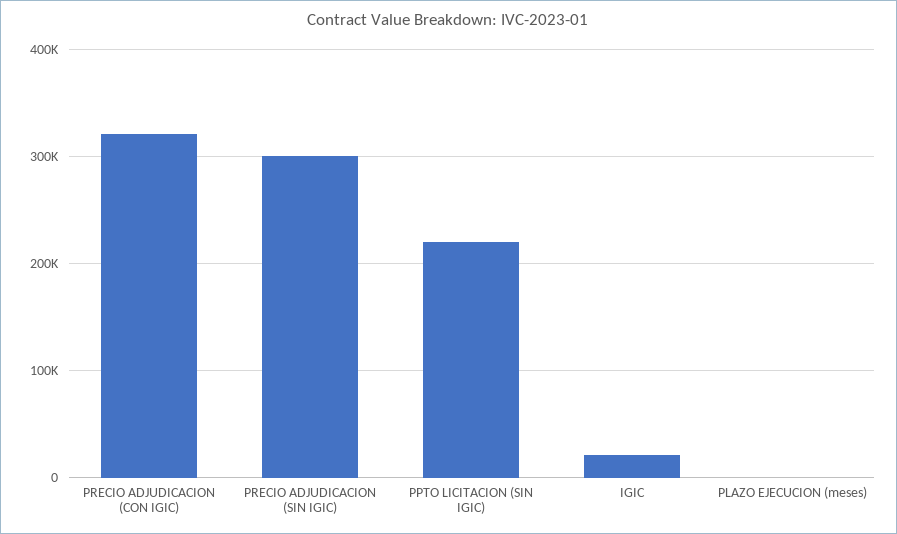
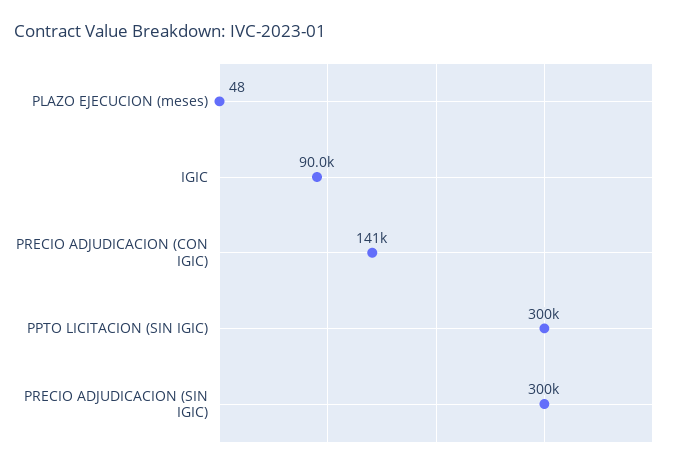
  {
-   "PRECIO ADJUDICACION (CON IGIC)": 320000,
+   "PRECIO ADJUDICACION (CON IGIC)": 141000,
    "PRECIO ADJUDICACION (SIN IGIC)": 300000,
-   "PPTO LICITACION (SIN IGIC)": 220000,
+   "PPTO LICITACION (SIN IGIC)": 300000,
-   "IGIC": 20000,
+   "IGIC": 90000,
    "PLAZO EJECUCION (meses)": 48
  }

